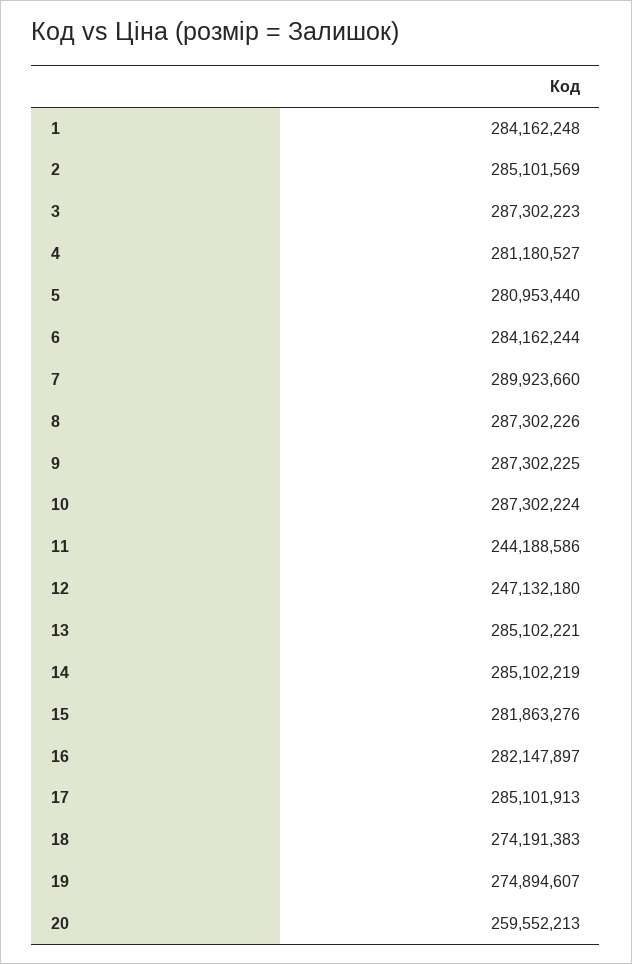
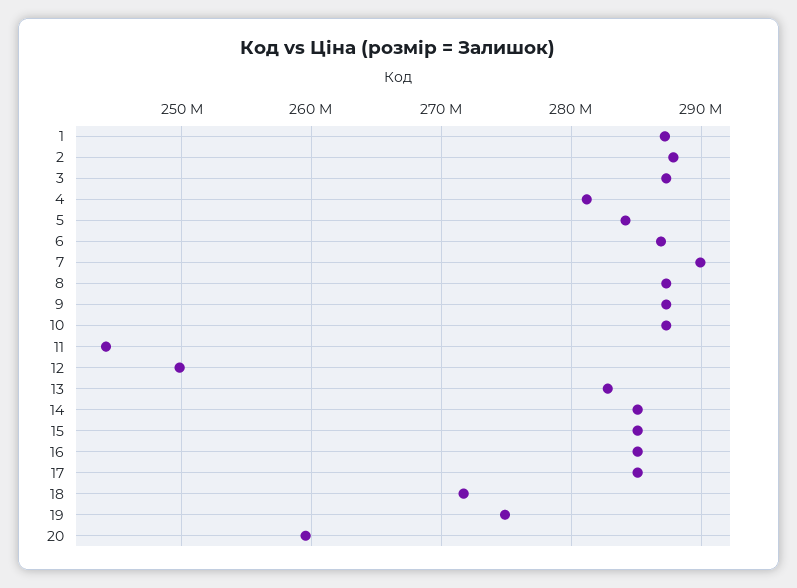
  {
-   "1": 284162248,
+   "1": 287000000,
-   "2": 285101569,
+   "2": 288000000,
    "3": 287302223,
    "4": 281180527,
-   "5": 280953440,
+   "5": 284000000,
-   "6": 284162244,
+   "6": 287000000,
    "7": 289923660,
    "8": 287302226,
    "9": 287302225,
    "10": 287302224,
    "11": 244188586,
-   "12": 247132180,
+   "12": 250000000,
-   "13": 285102221,
+   "13": 283000000,
    "14": 285102219,
-   "15": 281863276,
+   "15": 285000000,
-   "16": 282147897,
+   "16": 285000000,
    "17": 285101913,
-   "18": 274191383,
+   "18": 272000000,
    "19": 274894607,
    "20": 259552213
  }

